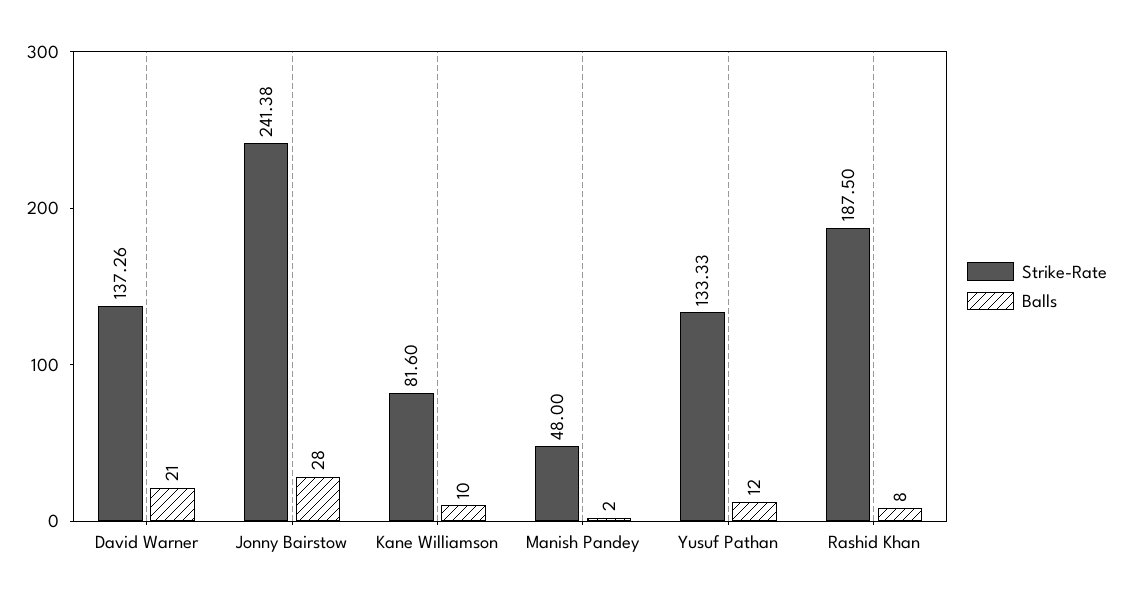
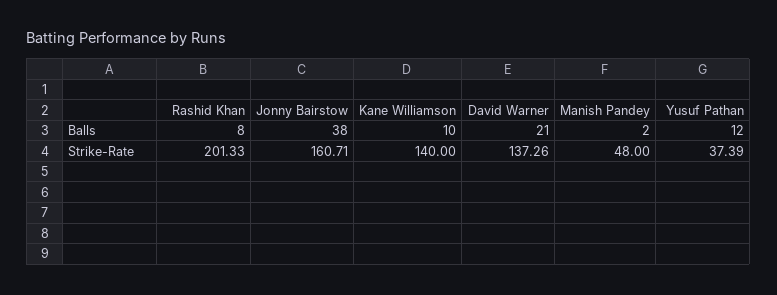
  {
    "Strike-Rate": {
      "David Warner": 137.26,
-     "Jonny Bairstow": 241.38,
+     "Jonny Bairstow": 160.71,
-     "Kane Williamson": 81.6,
+     "Kane Williamson": 140,
      "Manish Pandey": 48,
-     "Yusuf Pathan": 133.33,
+     "Yusuf Pathan": 37.39,
-     "Rashid Khan": 187.5
+     "Rashid Khan": 201.33
    },
    "Balls": {
      "David Warner": 21,
-     "Jonny Bairstow": 28,
+     "Jonny Bairstow": 38,
      "Kane Williamson": 10,
      "Manish Pandey": 2,
      "Yusuf Pathan": 12,
      "Rashid Khan": 8
    }
  }

